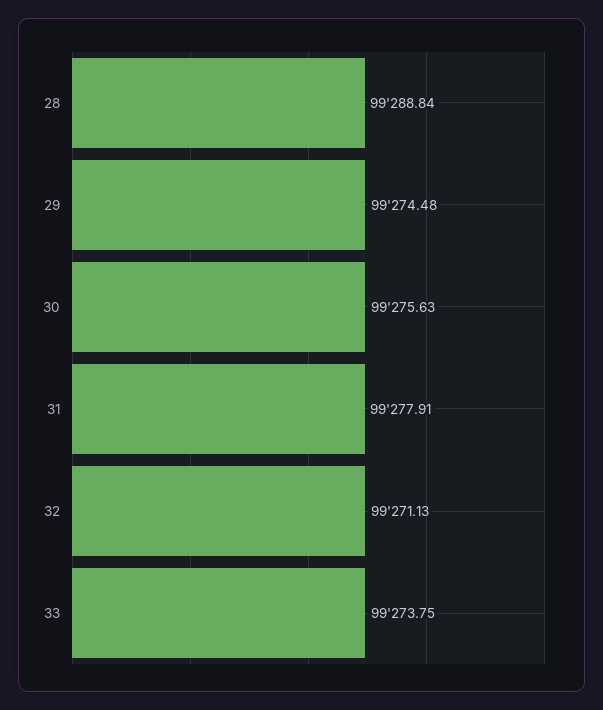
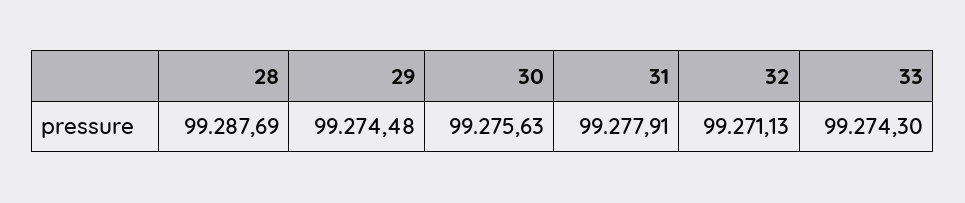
  {
-   "28": 99288.84,
+   "28": 99287.69,
    "29": 99274.48,
    "30": 99275.63,
    "31": 99277.91,
    "32": 99271.13,
-   "33": 99273.75
+   "33": 99274.3
  }

